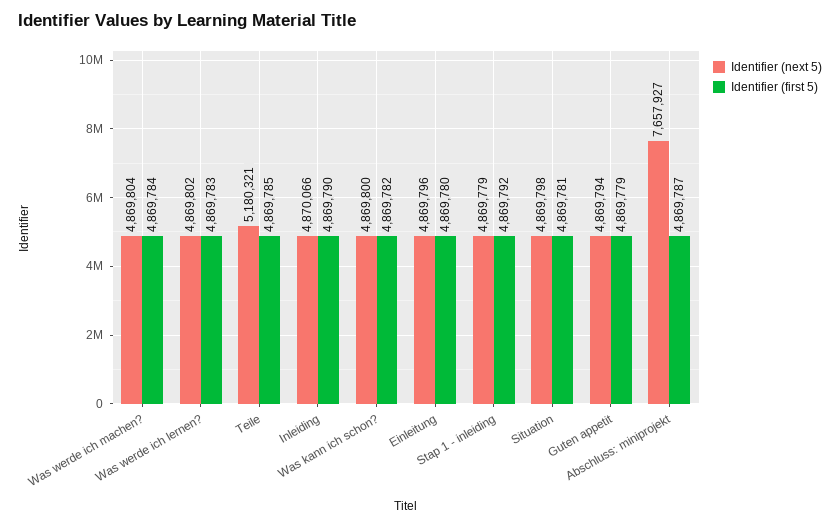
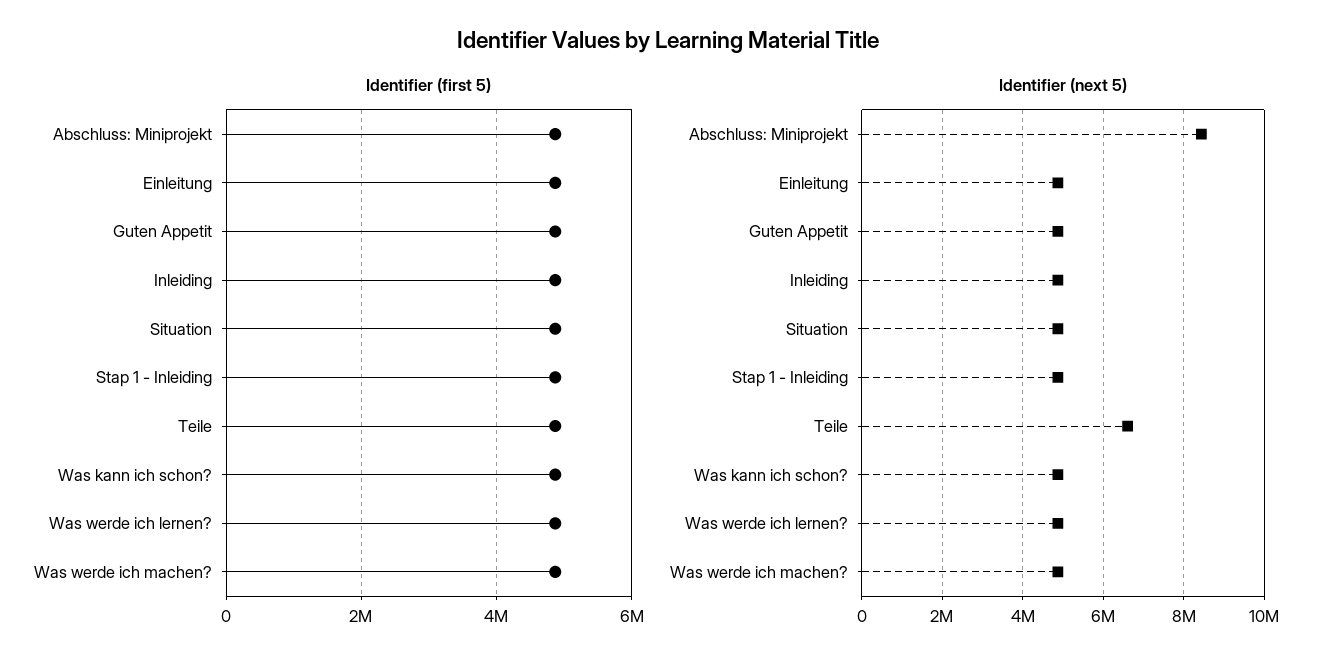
  {
    "Identifier (next 5)": {
      "Was werde ich machen?": 4869804,
      "Was werde ich lernen?": 4869802,
-     "Teile": 5180321,
+     "Teile": 6600000,
      "Inleiding": 4870066,
      "Was kann ich schon?": 4869800,
      "Einleitung": 4869796,
      "Stap 1 - inleiding": 4869779,
      "Situation": 4869798,
      "Guten appetit": 4869794,
-     "Abschluss: miniprojekt": 7657927
+     "Abschluss: miniprojekt": 8400000
    },
    "Identifier (first 5)": {
      "Was werde ich machen?": 4869784,
      "Was werde ich lernen?": 4869783,
      "Teile": 4869785,
      "Inleiding": 4869790,
      "Was kann ich schon?": 4869782,
      "Einleitung": 4869780,
      "Stap 1 - inleiding": 4869792,
      "Situation": 4869781,
      "Guten appetit": 4869779,
      "Abschluss: miniprojekt": 4869787
    }
  }

